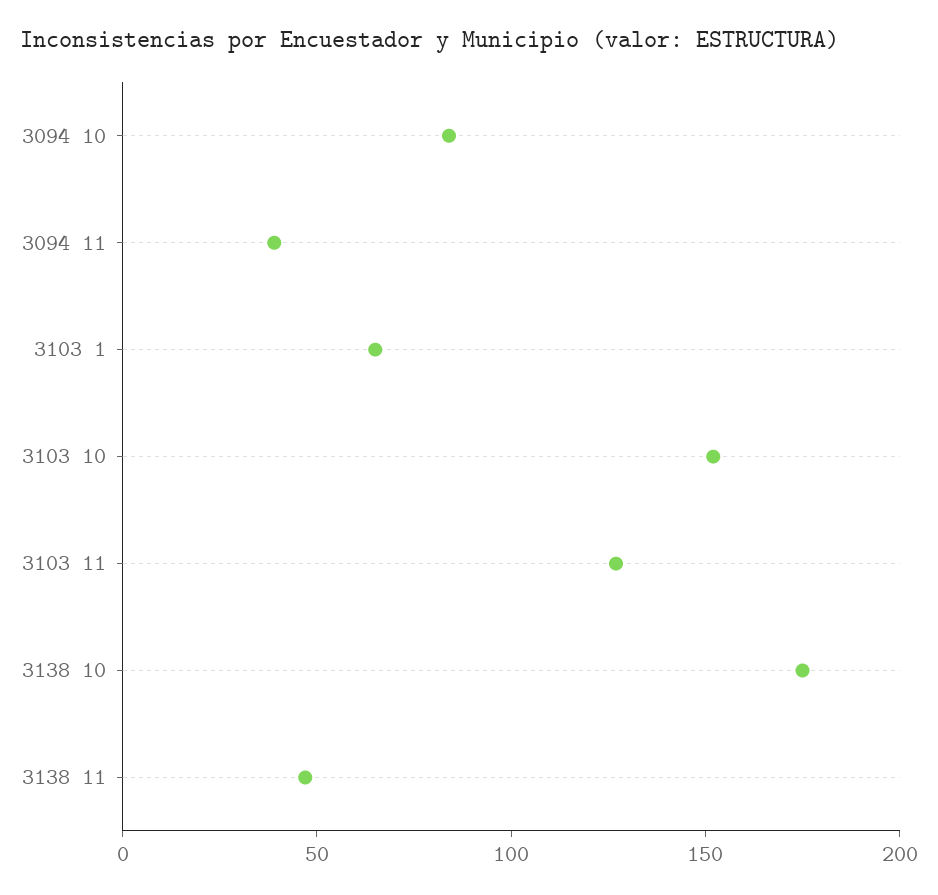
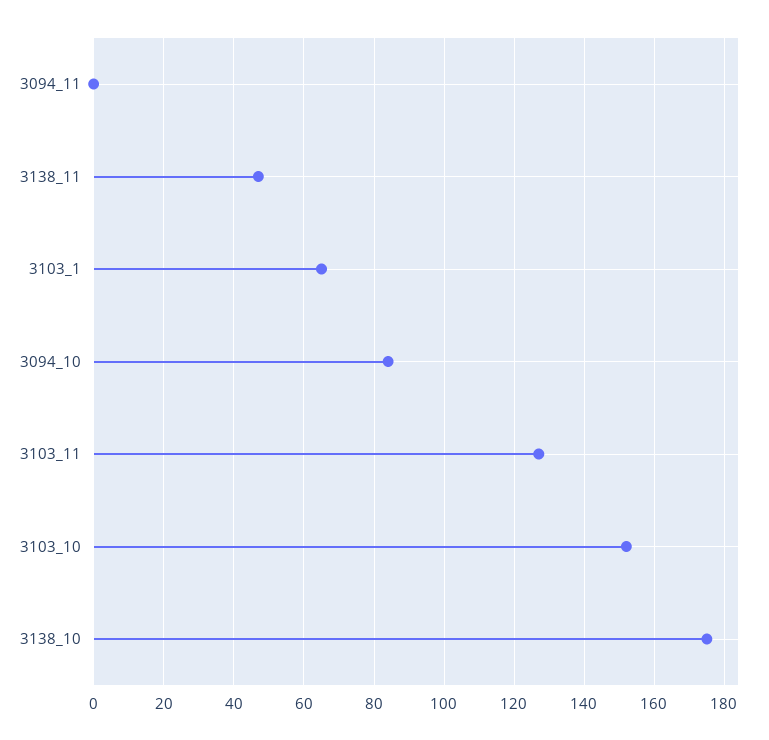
  {
    "3094 10": 85,
-   "3094 11": 40,
+   "3094 11": 0,
    "3103 1": 65,
    "3103 10": 150,
    "3103 11": 125,
    "3138 10": 175,
    "3138 11": 45
  }

